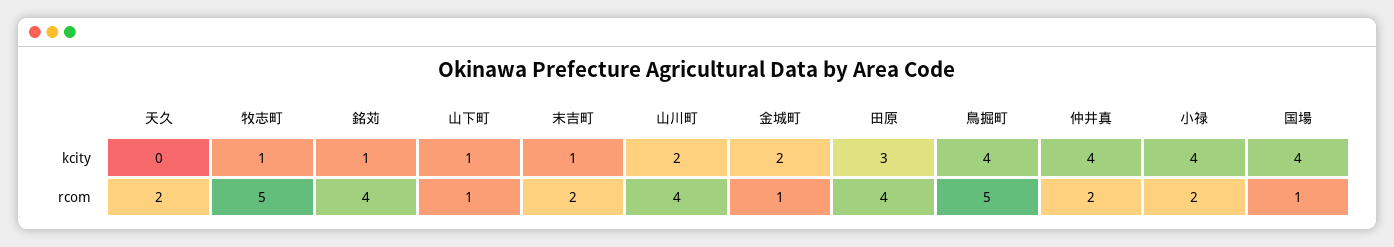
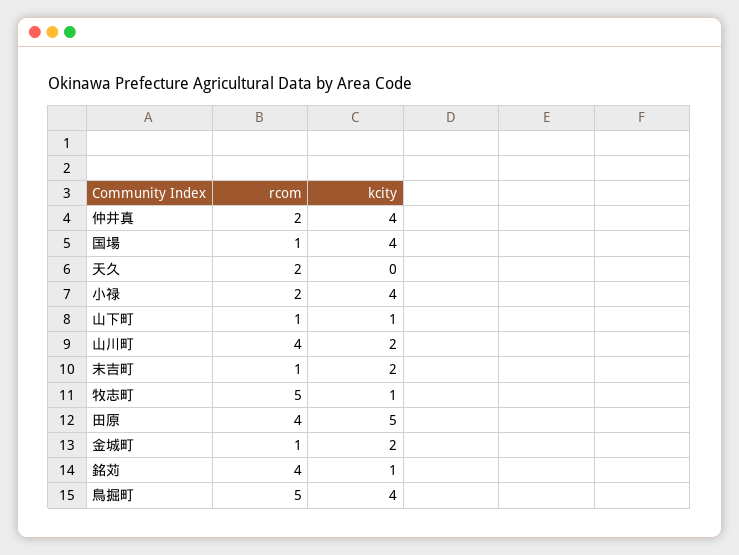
  {
    "天久": {
      "kcity": 0,
      "rcom": 2
    },
    "牧志町": {
      "kcity": 1,
      "rcom": 5
    },
    "銘苅": {
      "kcity": 1,
      "rcom": 4
    },
    "山下町": {
      "kcity": 1,
      "rcom": 1
    },
    "末吉町": {
-     "kcity": 1,
+     "kcity": 2,
-     "rcom": 2
+     "rcom": 1
    },
    "山川町": {
      "kcity": 2,
      "rcom": 4
    },
    "金城町": {
      "kcity": 2,
      "rcom": 1
    },
    "田原": {
-     "kcity": 3,
+     "kcity": 5,
      "rcom": 4
    },
    "鳥掘町": {
      "kcity": 4,
      "rcom": 5
    },
    "仲井真": {
      "kcity": 4,
      "rcom": 2
    },
    "小禄": {
      "kcity": 4,
      "rcom": 2
    },
    "国場": {
      "kcity": 4,
      "rcom": 1
    }
  }

